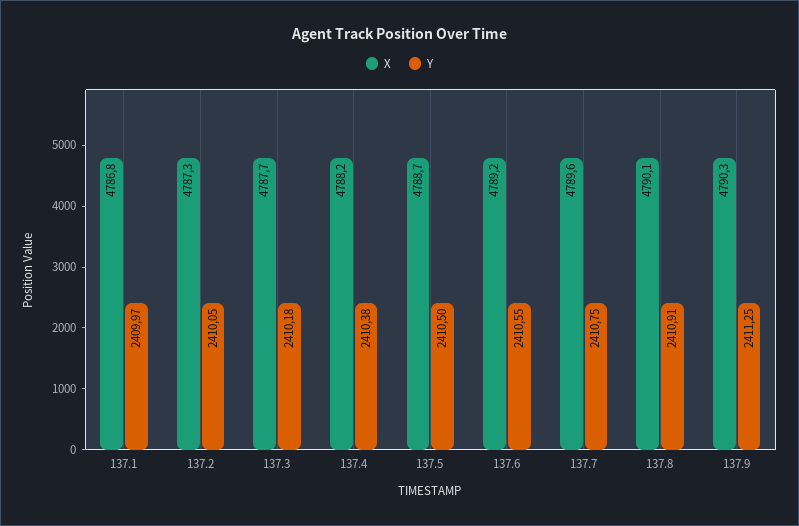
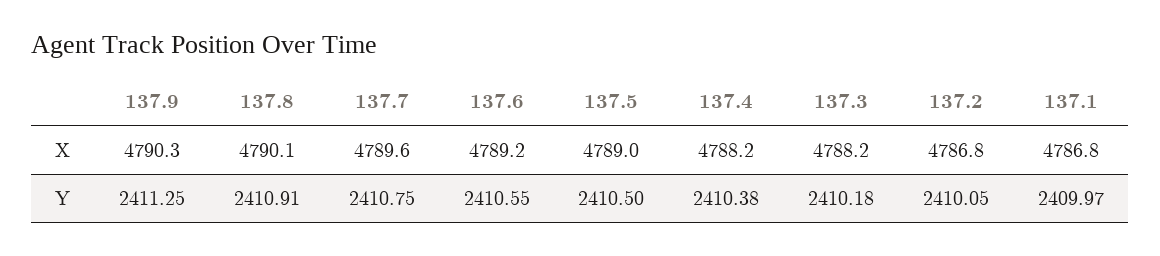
  {
    "X": {
      "137.1": 4786.8,
-     "137.2": 4787.3,
+     "137.2": 4786.8,
-     "137.3": 4787.7,
+     "137.3": 4788.2,
      "137.4": 4788.2,
-     "137.5": 4788.7,
+     "137.5": 4789,
      "137.6": 4789.2,
      "137.7": 4789.6,
      "137.8": 4790.1,
      "137.9": 4790.3
    },
    "Y": {
      "137.1": 2409.97,
      "137.2": 2410.05,
      "137.3": 2410.18,
      "137.4": 2410.38,
      "137.5": 2410.5,
      "137.6": 2410.55,
      "137.7": 2410.75,
      "137.8": 2410.91,
      "137.9": 2411.25
    }
  }

